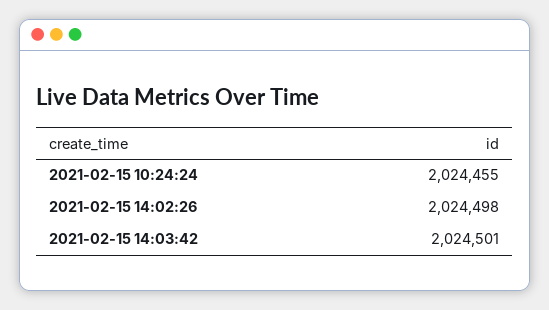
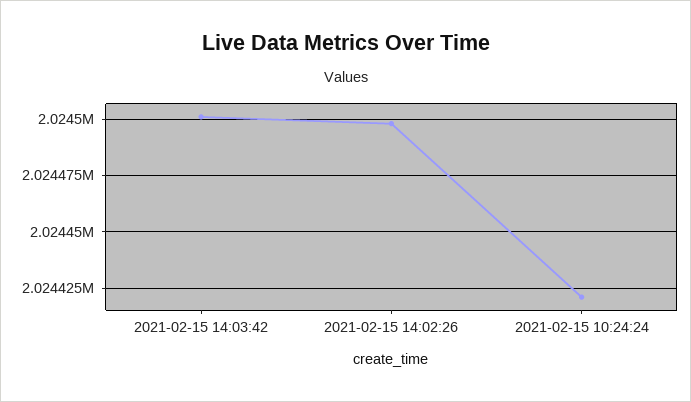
  {
-   "2021-02-15 10:24:24": 2024455,
+   "2021-02-15 10:24:24": 2024420,
    "2021-02-15 14:02:26": 2024498,
    "2021-02-15 14:03:42": 2024501
  }

